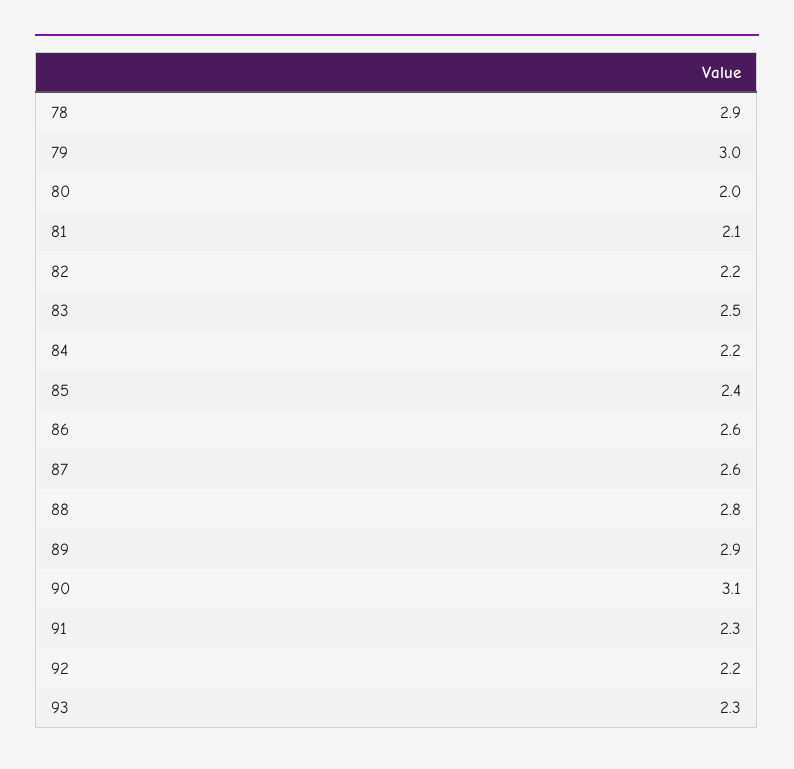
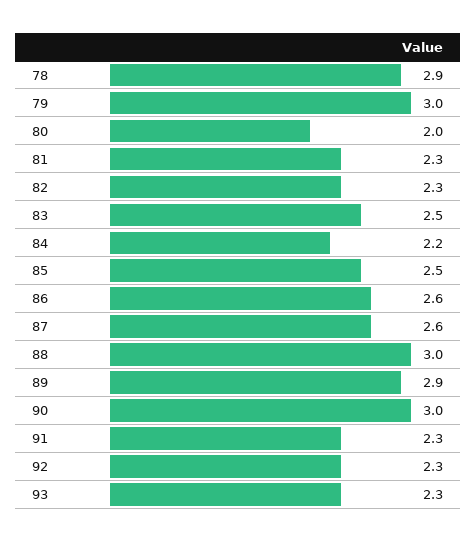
  {
    "78": 2.9,
    "79": 3,
    "80": 2,
-   "81": 2.1,
+   "81": 2.3,
-   "82": 2.2,
+   "82": 2.3,
    "83": 2.5,
    "84": 2.2,
-   "85": 2.4,
+   "85": 2.5,
    "86": 2.6,
    "87": 2.6,
-   "88": 2.8,
+   "88": 3,
    "89": 2.9,
-   "90": 3.1,
+   "90": 3,
    "91": 2.3,
-   "92": 2.2,
+   "92": 2.3,
    "93": 2.3
  }

